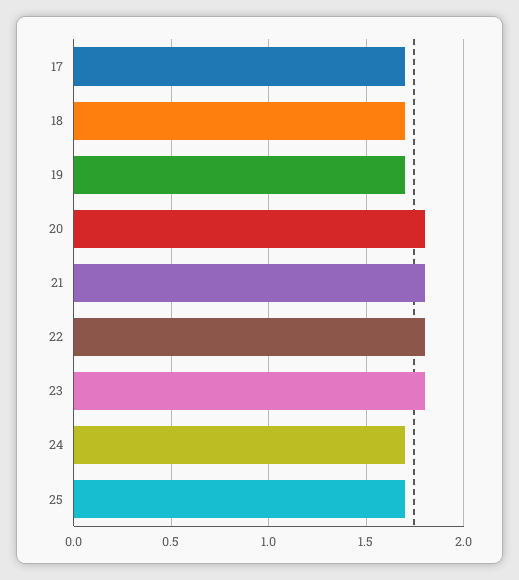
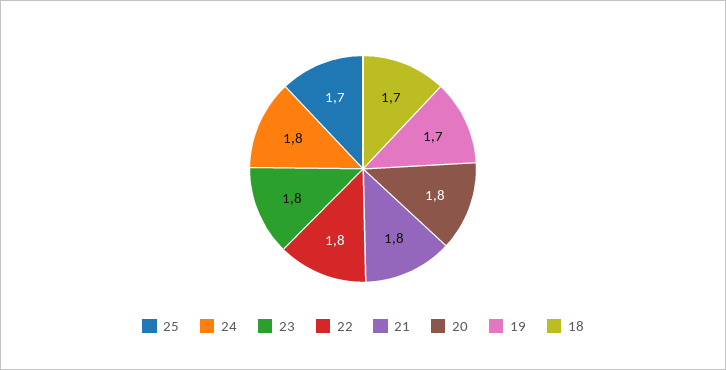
  {
-   "17": 1.7,
    "18": 1.7,
    "19": 1.7,
    "20": 1.8,
    "21": 1.8,
    "22": 1.8,
    "23": 1.8,
-   "24": 1.7,
+   "24": 1.8,
    "25": 1.7
  }

